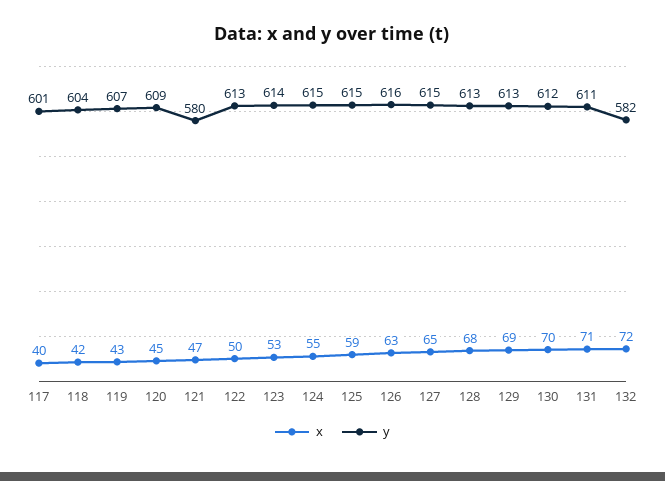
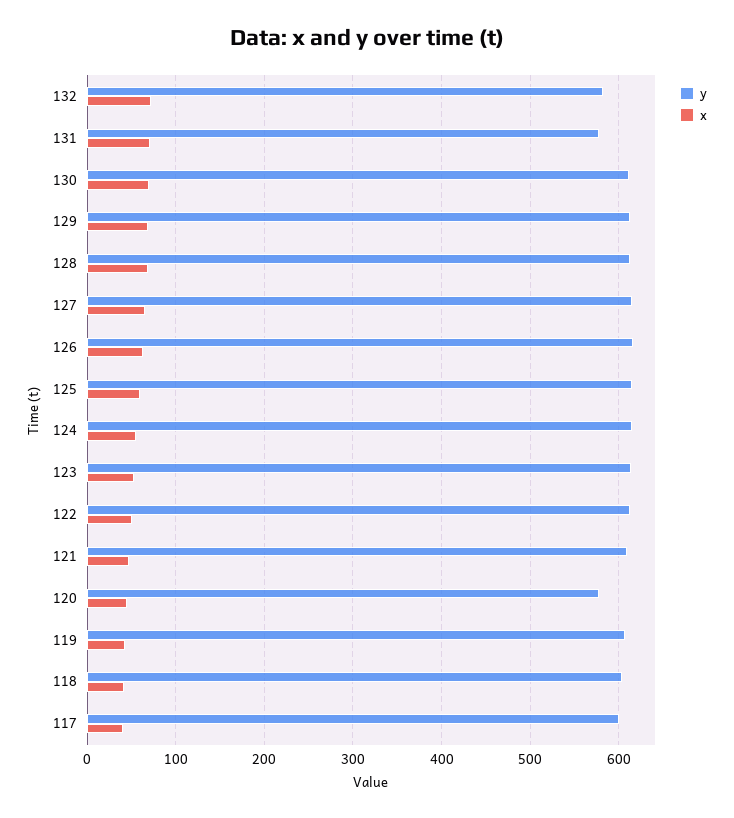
  {
    "x": {
      "117": 40,
      "118": 42,
      "119": 43,
      "120": 45,
      "121": 47,
      "122": 50,
      "123": 53,
      "124": 55,
      "125": 59,
      "126": 63,
      "127": 65,
      "128": 68,
      "129": 69,
      "130": 70,
      "131": 71,
      "132": 72
    },
    "y": {
      "117": 601,
      "118": 604,
      "119": 607,
-     "120": 609,
+     "120": 580,
-     "121": 580,
+     "121": 610,
      "122": 613,
      "123": 614,
      "124": 615,
      "125": 615,
      "126": 616,
      "127": 615,
      "128": 613,
      "129": 613,
      "130": 612,
-     "131": 611,
+     "131": 580,
      "132": 582
    }
  }

